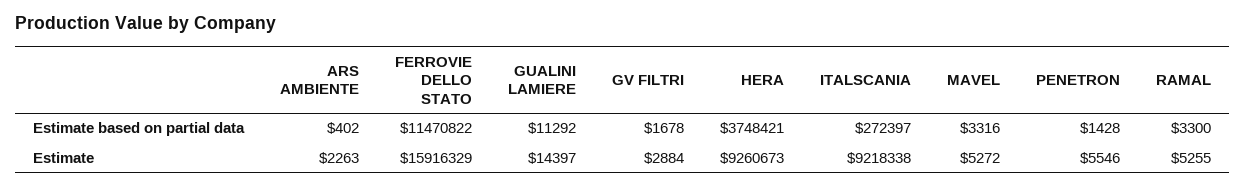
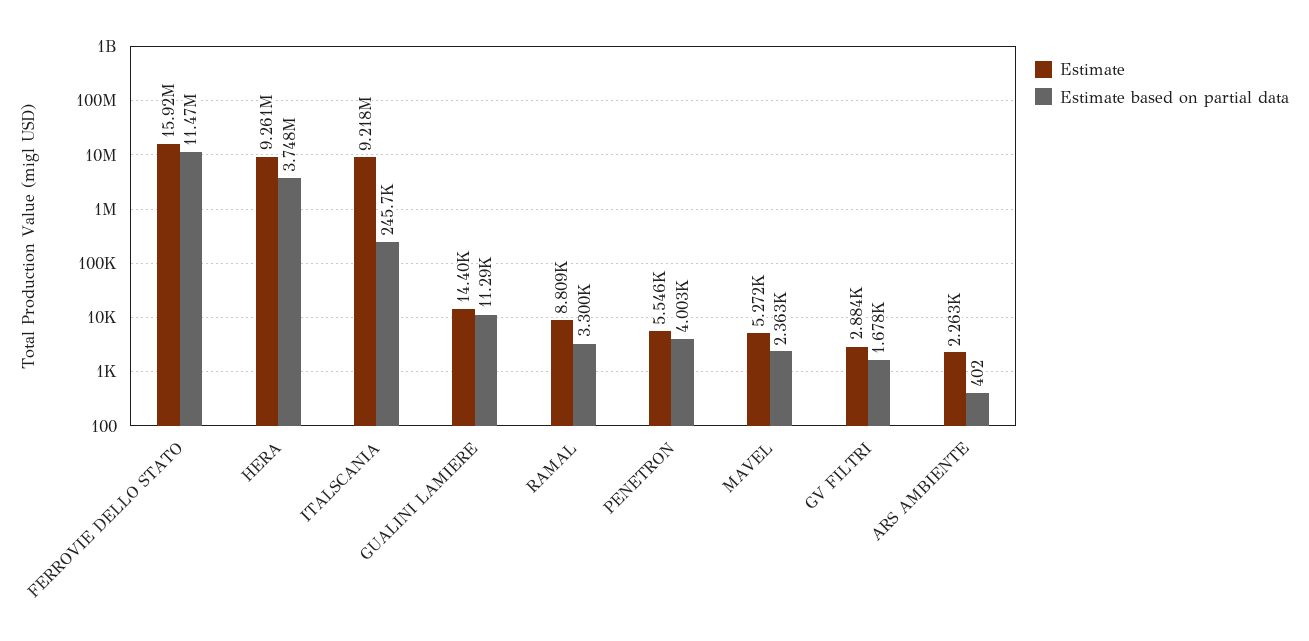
  {
    "Estimate based on partial data": {
      "ARS AMBIENTE": 402,
      "FERROVIE DELLO STATO": 11470822,
      "GUALINI LAMIERE": 11292,
      "GV FILTRI": 1678,
      "HERA": 3748421,
-     "ITALSCANIA": 272397,
+     "ITALSCANIA": 245700,
-     "MAVEL": 3316,
+     "MAVEL": 2363,
-     "PENETRON": 1428,
+     "PENETRON": 4003,
      "RAMAL": 3300
    },
    "Estimate": {
      "ARS AMBIENTE": 2263,
      "FERROVIE DELLO STATO": 15916329,
      "GUALINI LAMIERE": 14397,
      "GV FILTRI": 2884,
      "HERA": 9260673,
      "ITALSCANIA": 9218338,
      "MAVEL": 5272,
      "PENETRON": 5546,
-     "RAMAL": 5255
+     "RAMAL": 8809
    }
  }

